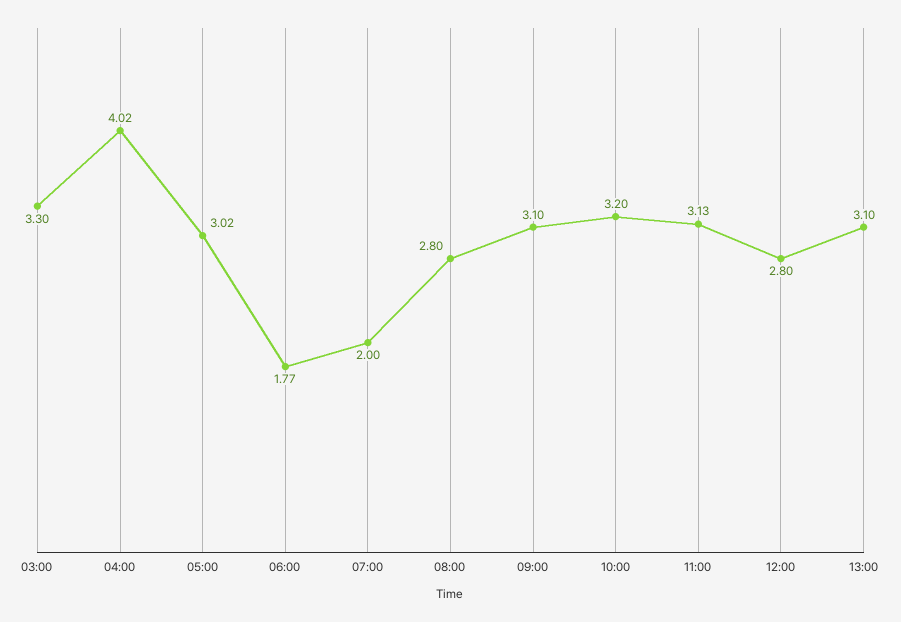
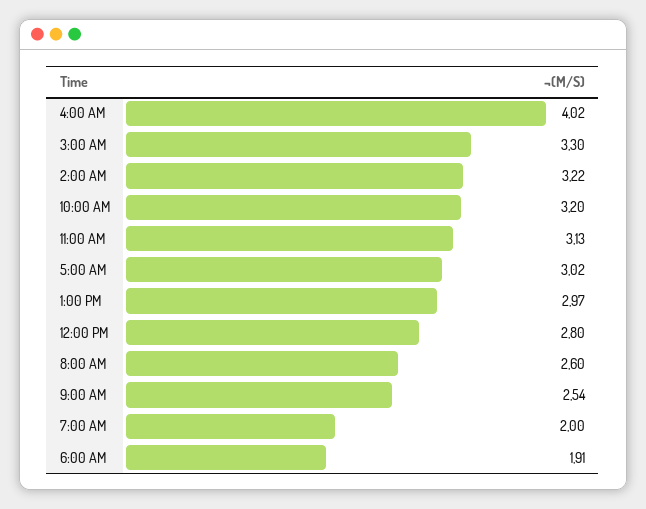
  {
    "03:00": 3.3,
    "04:00": 4.02,
    "05:00": 3.02,
-   "06:00": 1.77,
+   "06:00": 1.91,
    "07:00": 2,
-   "08:00": 2.8,
+   "08:00": 2.6,
-   "09:00": 3.1,
+   "09:00": 2.54,
    "10:00": 3.2,
    "11:00": 3.13,
    "12:00": 2.8,
-   "13:00": 3.1
+   "13:00": 2.97,
+   "2:00 AM": 3.22
  }

